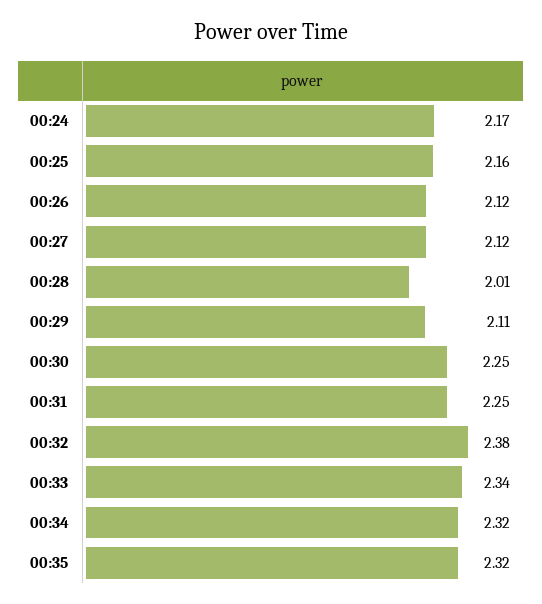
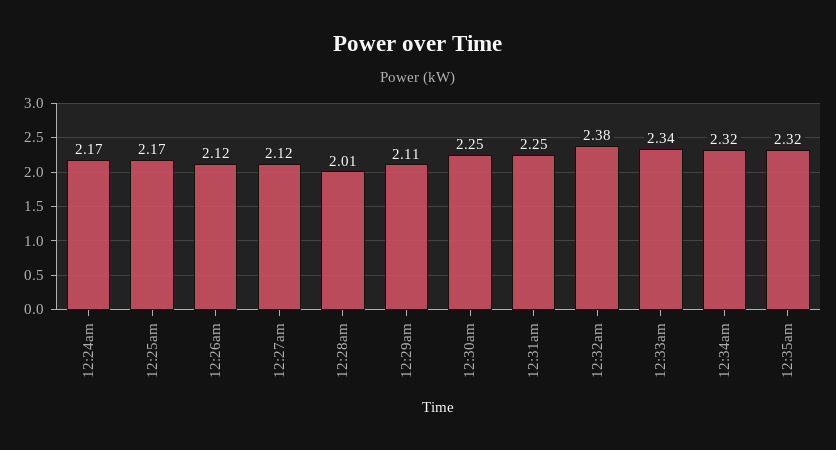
  {
    "00:24": 2.17,
-   "00:25": 2.16,
+   "00:25": 2.17,
    "00:26": 2.12,
    "00:27": 2.12,
    "00:28": 2.01,
    "00:29": 2.11,
    "00:30": 2.25,
    "00:31": 2.25,
    "00:32": 2.38,
    "00:33": 2.34,
    "00:34": 2.32,
    "00:35": 2.32
  }

